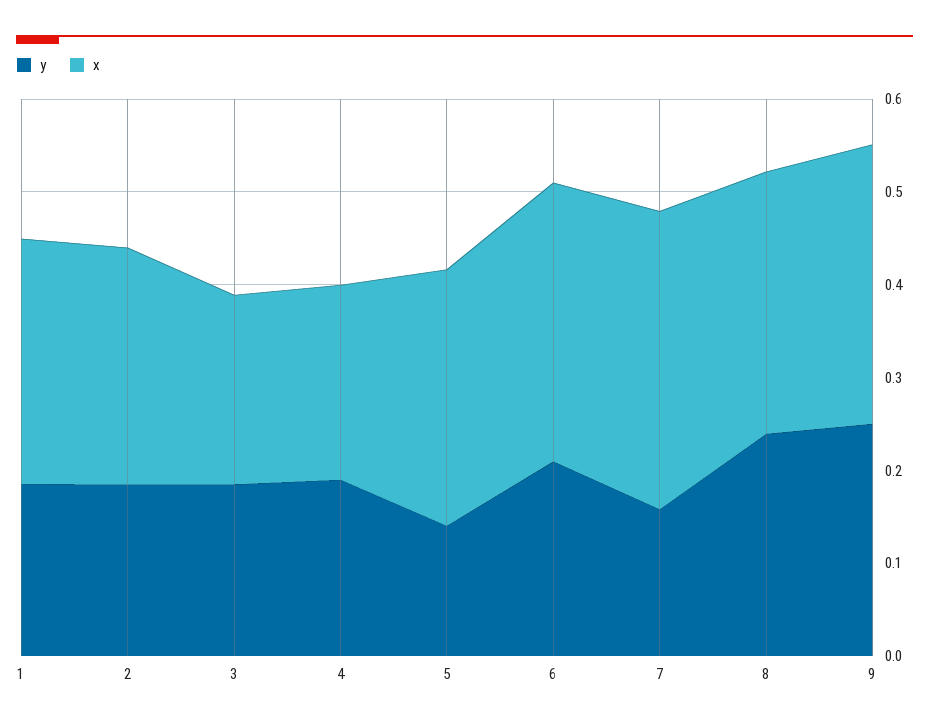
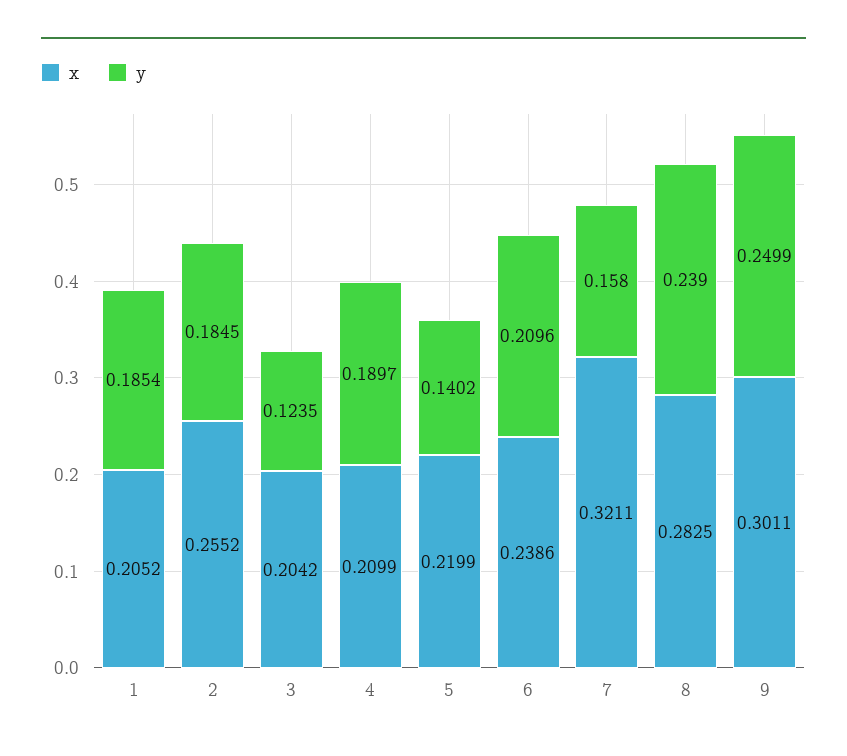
  {
    "y": {
      "1": 0.1854,
      "2": 0.1845,
-     "3": 0.18,
+     "3": 0.1235,
      "4": 0.1897,
      "5": 0.1402,
      "6": 0.2096,
      "7": 0.158,
      "8": 0.239,
      "9": 0.2499
    },
    "x": {
-     "1": 0.26,
+     "1": 0.2052,
      "2": 0.2552,
      "3": 0.2042,
      "4": 0.2099,
-     "5": 0.28,
+     "5": 0.2199,
-     "6": 0.3,
+     "6": 0.2386,
      "7": 0.3211,
      "8": 0.2825,
      "9": 0.3011
    }
  }

